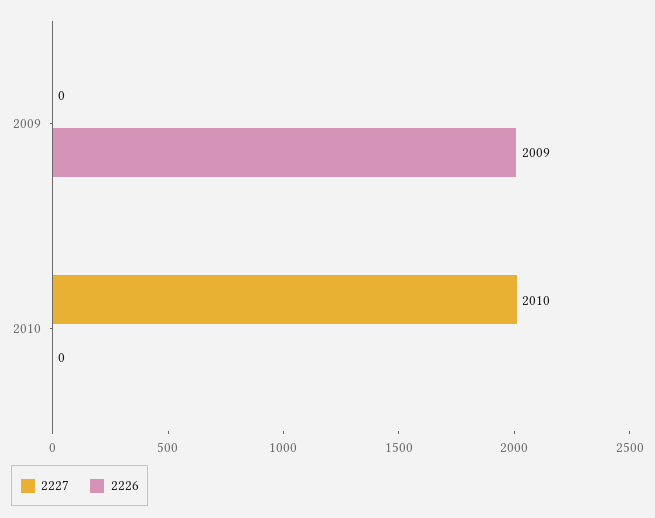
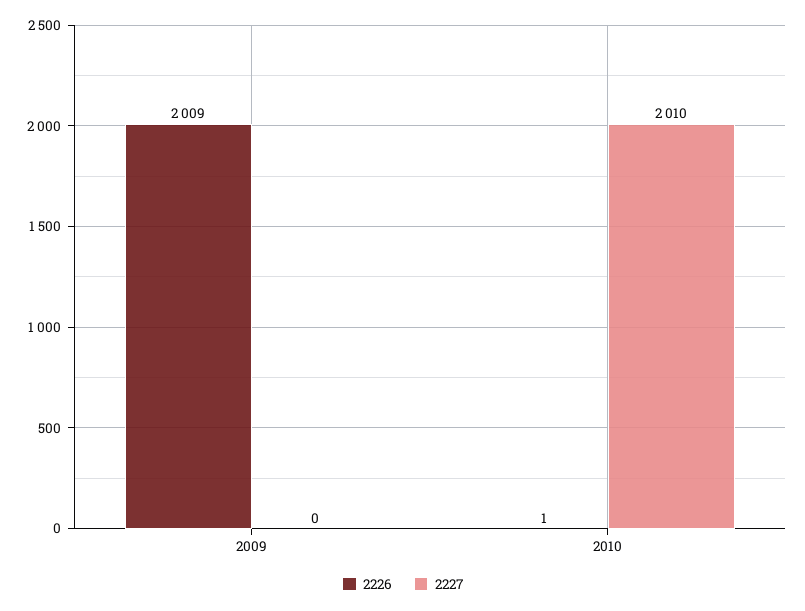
  {
    "2227": {
      "2009": 0,
      "2010": 2010
    },
    "2226": {
      "2009": 2009,
-     "2010": 0
+     "2010": 1
    }
  }

